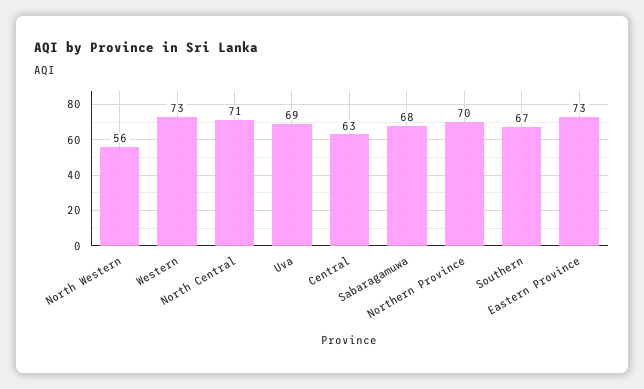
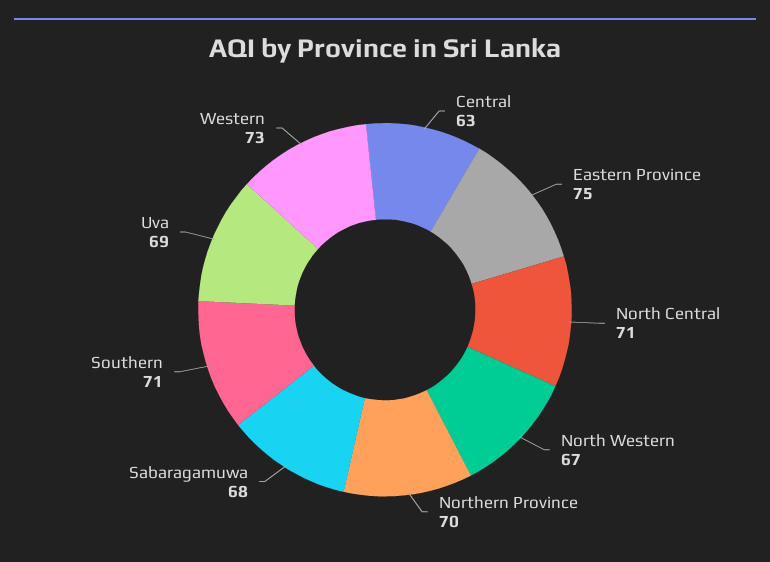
  {
-   "North Western": 56,
+   "North Western": 67,
    "Western": 73,
    "North Central": 71,
    "Uva": 69,
    "Central": 63,
    "Sabaragamuwa": 68,
    "Northern Province": 70,
-   "Southern": 67,
+   "Southern": 71,
-   "Eastern Province": 73
+   "Eastern Province": 75
  }

